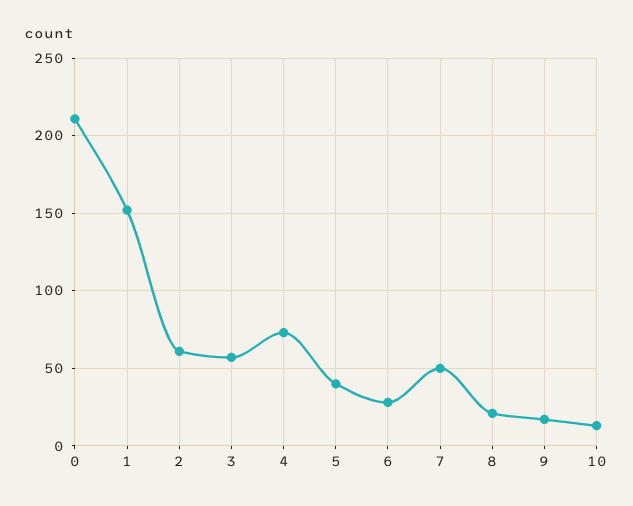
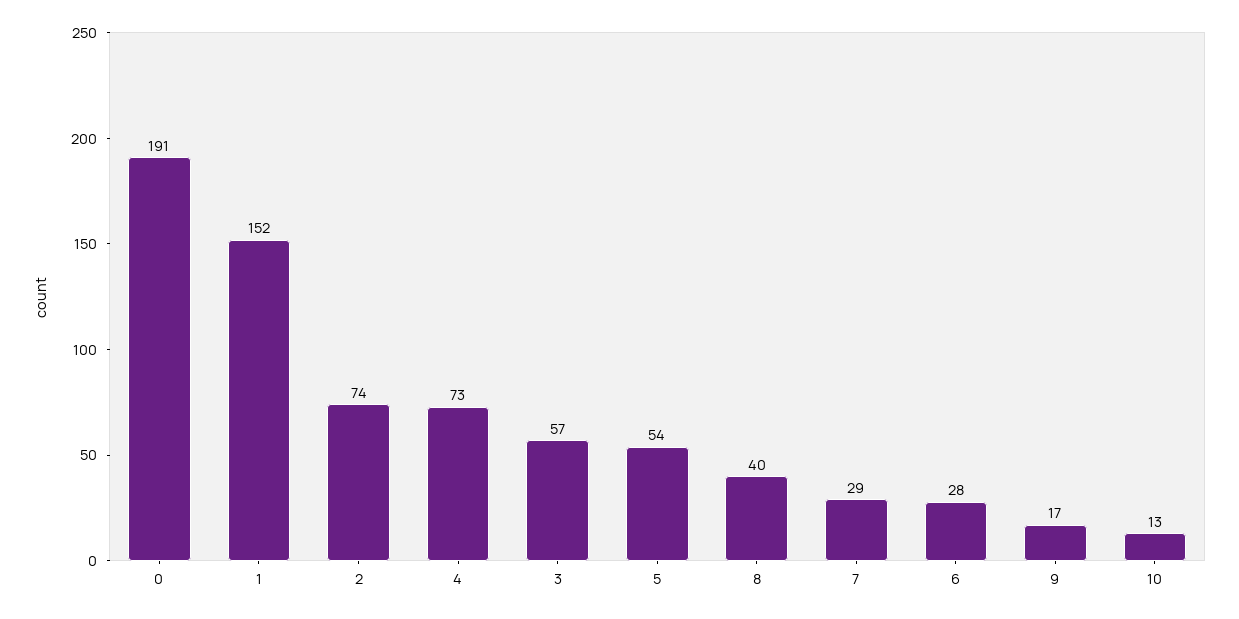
  {
-   "0": 210,
+   "0": 191,
    "1": 152,
-   "2": 60,
+   "2": 74,
    "3": 57,
    "4": 73,
-   "5": 40,
+   "5": 54,
    "6": 28,
-   "7": 50,
+   "7": 29,
-   "8": 20,
+   "8": 40,
    "9": 17,
    "10": 13
  }

